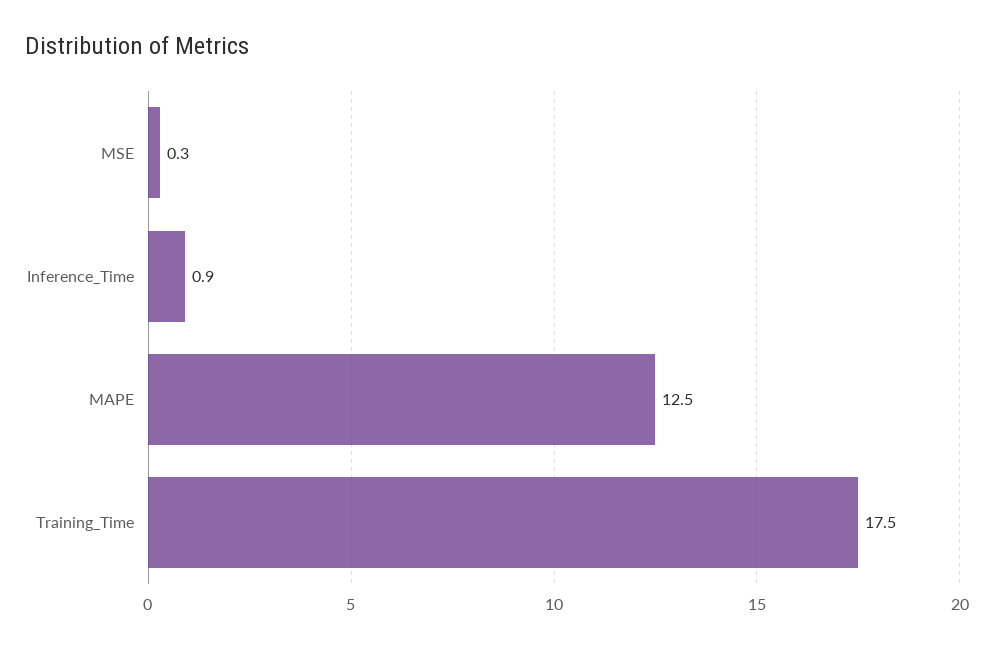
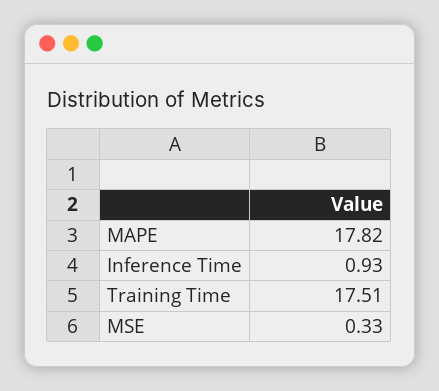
  {
    "MSE": 0.33,
    "Inference_Time": 0.93,
-   "MAPE": 12.5,
+   "MAPE": 17.82,
    "Training_Time": 17.51
  }

